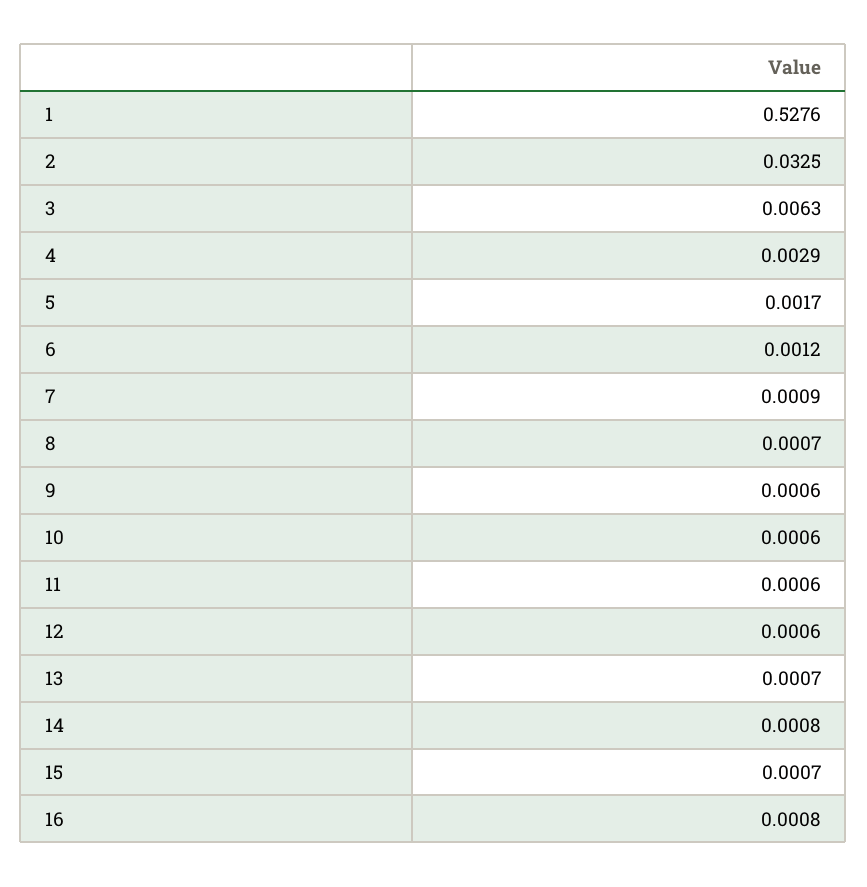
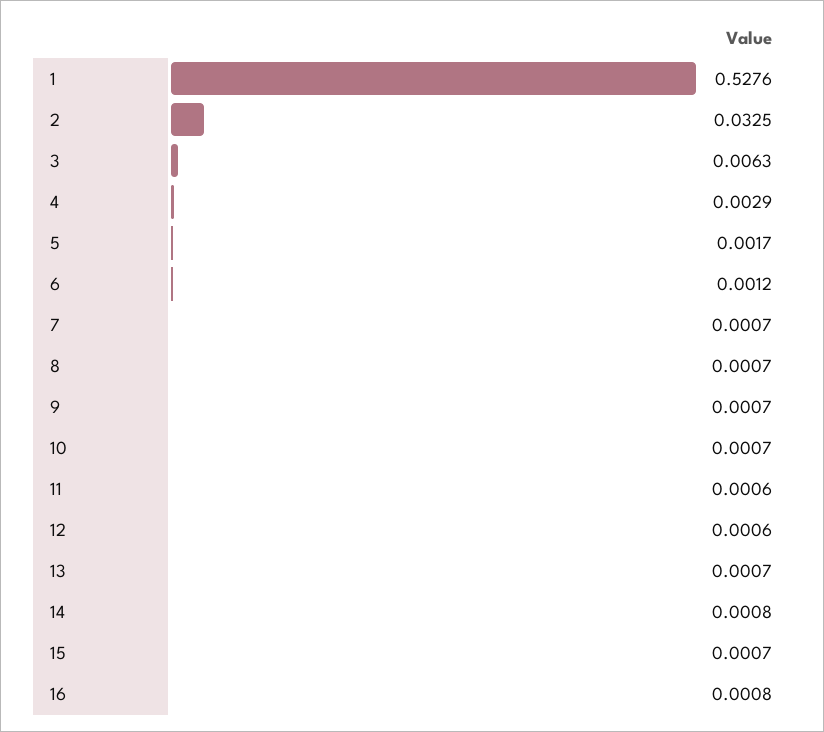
  {
    "1": 0.5276,
    "2": 0.0325,
    "3": 0.0063,
    "4": 0.0029,
    "5": 0.0017,
    "6": 0.0012,
-   "7": 0.0009,
+   "7": 0.0007,
    "8": 0.0007,
-   "9": 0.0006,
+   "9": 0.0007,
-   "10": 0.0006,
+   "10": 0.0007,
    "11": 0.0006,
    "12": 0.0006,
    "13": 0.0007,
    "14": 0.0008,
    "15": 0.0007,
    "16": 0.0008
  }

